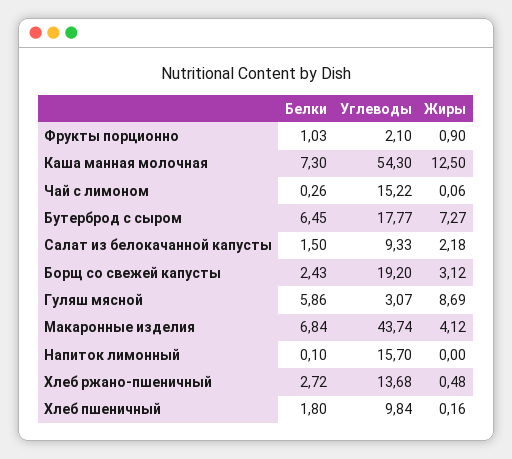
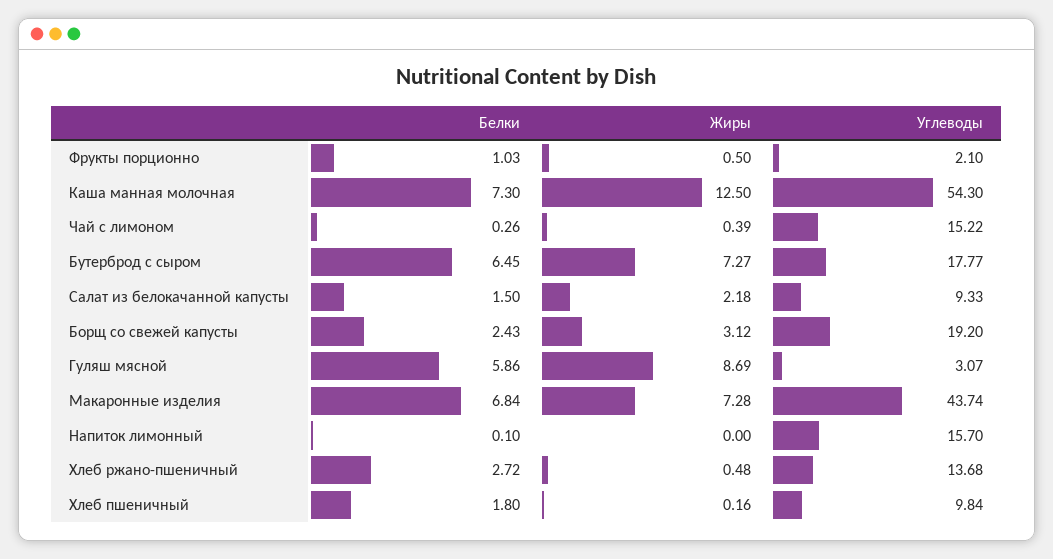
  {
    "Белки": {
      "Фрукты порционно": 1.03,
      "Каша манная молочная": 7.3,
      "Чай с лимоном": 0.26,
      "Бутерброд с сыром": 6.45,
      "Салат из белокачанной капусты": 1.5,
      "Борщ со свежей капусты": 2.43,
      "Гуляш мясной": 5.86,
      "Макаронные изделия": 6.84,
      "Напиток лимонный": 0.1,
      "Хлеб ржано-пшеничный": 2.72,
      "Хлеб пшеничный": 1.8
    },
    "Углеводы": {
      "Фрукты порционно": 2.1,
      "Каша манная молочная": 54.3,
      "Чай с лимоном": 15.22,
      "Бутерброд с сыром": 17.77,
      "Салат из белокачанной капусты": 9.33,
      "Борщ со свежей капусты": 19.2,
      "Гуляш мясной": 3.07,
      "Макаронные изделия": 43.74,
      "Напиток лимонный": 15.7,
      "Хлеб ржано-пшеничный": 13.68,
      "Хлеб пшеничный": 9.84
    },
    "Жиры": {
-     "Фрукты порционно": 0.9,
+     "Фрукты порционно": 0.5,
      "Каша манная молочная": 12.5,
-     "Чай с лимоном": 0.06,
+     "Чай с лимоном": 0.39,
      "Бутерброд с сыром": 7.27,
      "Салат из белокачанной капусты": 2.18,
      "Борщ со свежей капусты": 3.12,
      "Гуляш мясной": 8.69,
-     "Макаронные изделия": 4.12,
+     "Макаронные изделия": 7.28,
      "Напиток лимонный": 0,
      "Хлеб ржано-пшеничный": 0.48,
      "Хлеб пшеничный": 0.16
    }
  }

